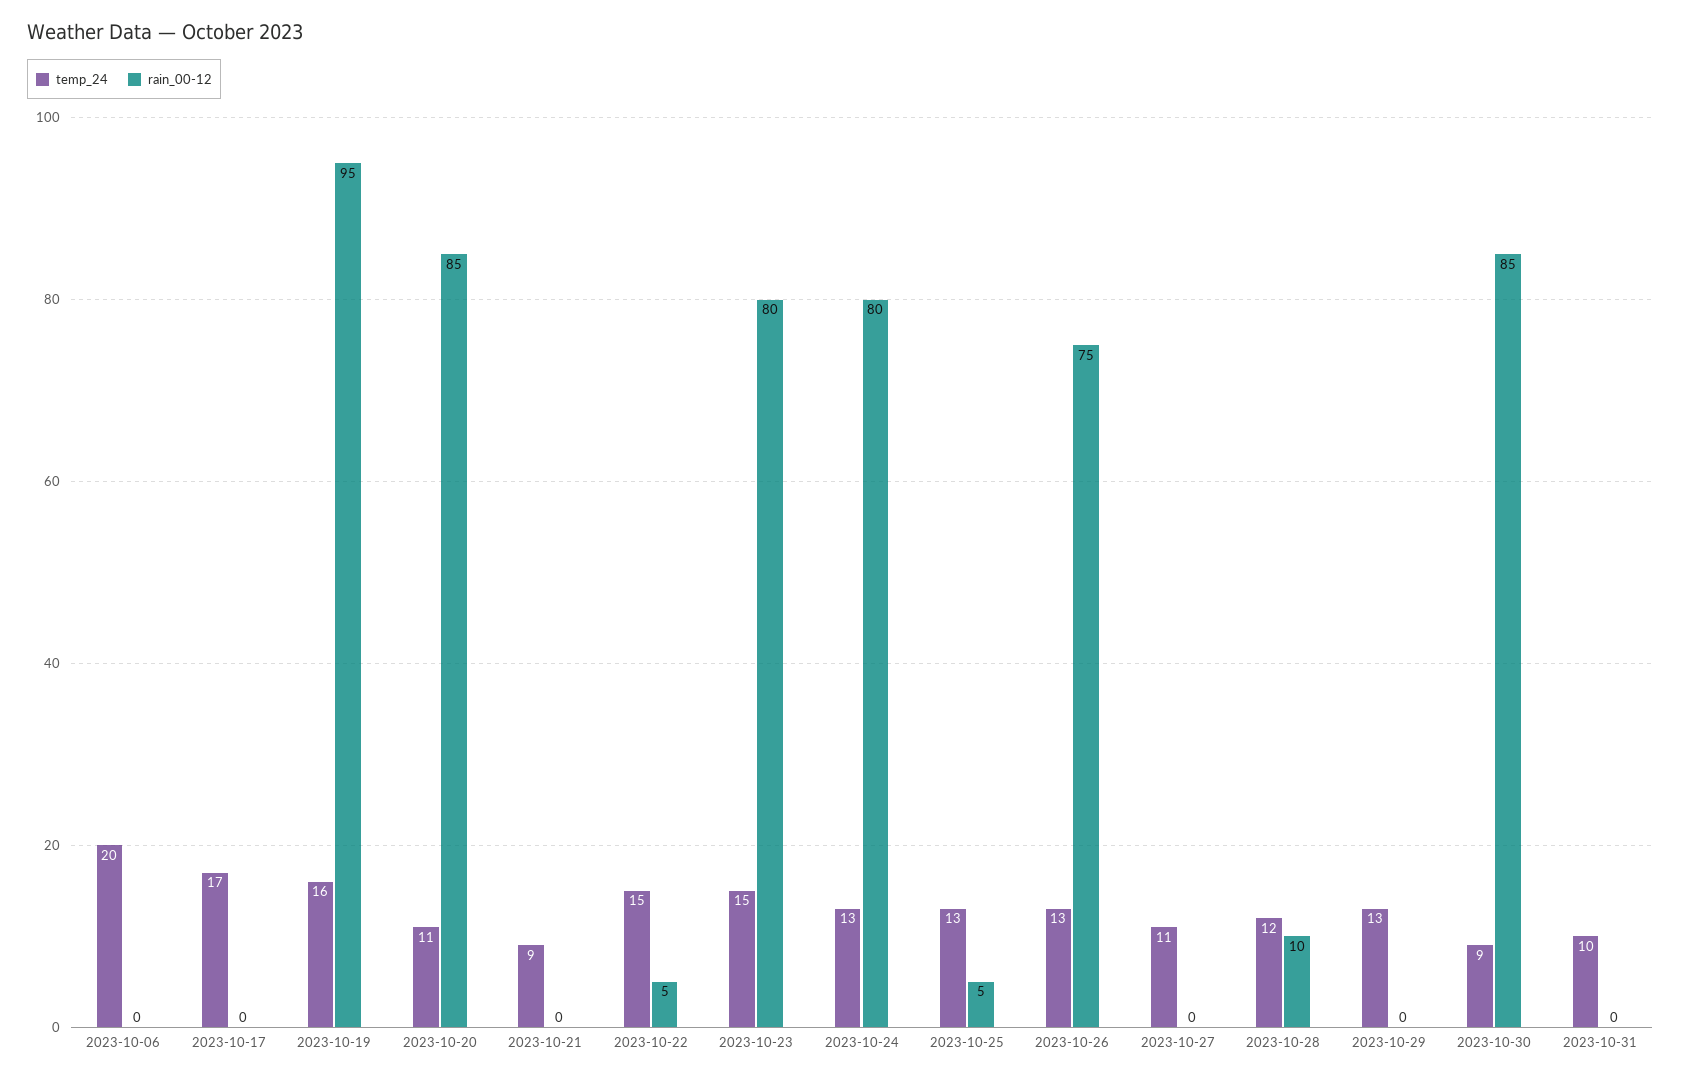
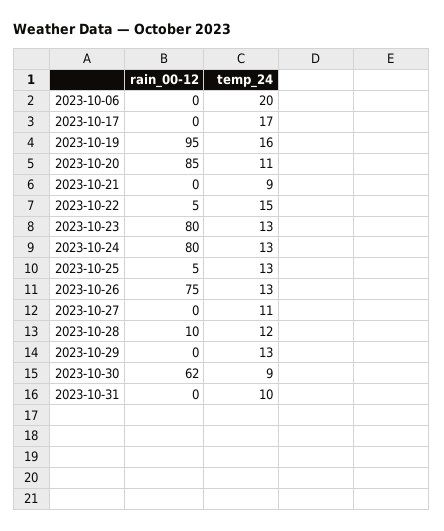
  {
    "temp_24": {
      "2023-10-06": 20,
      "2023-10-17": 17,
      "2023-10-19": 16,
      "2023-10-20": 11,
      "2023-10-21": 9,
      "2023-10-22": 15,
-     "2023-10-23": 15,
+     "2023-10-23": 13,
      "2023-10-24": 13,
      "2023-10-25": 13,
      "2023-10-26": 13,
      "2023-10-27": 11,
      "2023-10-28": 12,
      "2023-10-29": 13,
      "2023-10-30": 9,
      "2023-10-31": 10
    },
    "rain_00-12": {
      "2023-10-06": 0,
      "2023-10-17": 0,
      "2023-10-19": 95,
      "2023-10-20": 85,
      "2023-10-21": 0,
      "2023-10-22": 5,
      "2023-10-23": 80,
      "2023-10-24": 80,
      "2023-10-25": 5,
      "2023-10-26": 75,
      "2023-10-27": 0,
      "2023-10-28": 10,
      "2023-10-29": 0,
-     "2023-10-30": 85,
+     "2023-10-30": 62,
      "2023-10-31": 0
    }
  }

